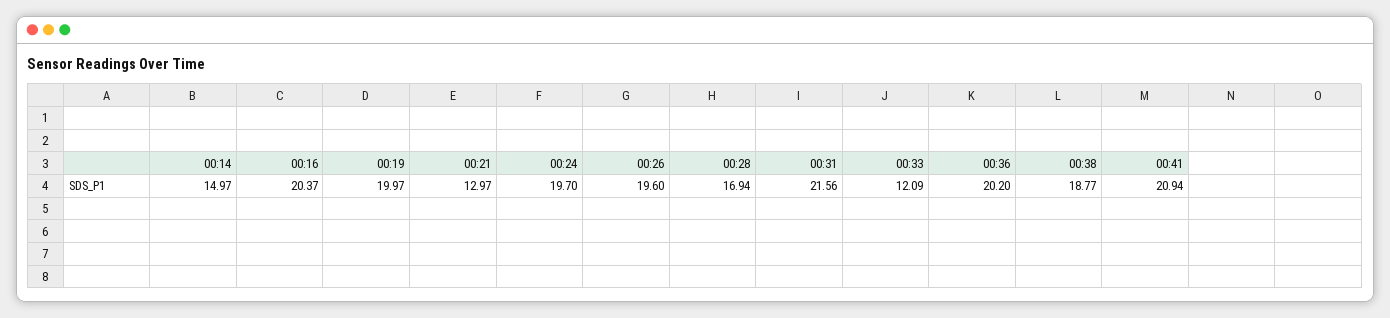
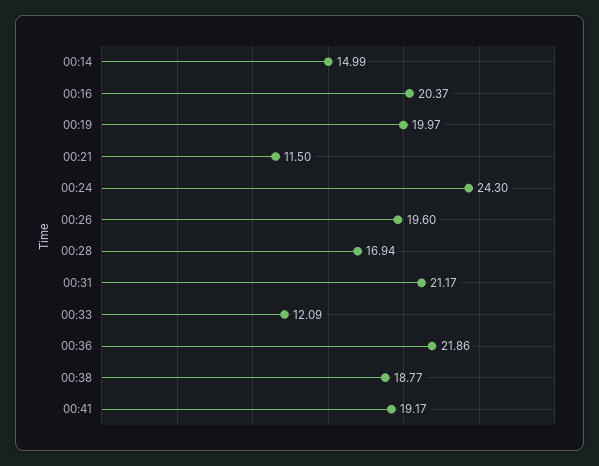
  {
-   "00:14": 14.97,
+   "00:14": 14.99,
    "00:16": 20.37,
    "00:19": 19.97,
-   "00:21": 12.97,
+   "00:21": 11.5,
-   "00:24": 19.7,
+   "00:24": 24.3,
    "00:26": 19.6,
    "00:28": 16.94,
-   "00:31": 21.56,
+   "00:31": 21.17,
    "00:33": 12.09,
-   "00:36": 20.2,
+   "00:36": 21.86,
    "00:38": 18.77,
-   "00:41": 20.94
+   "00:41": 19.17
  }

